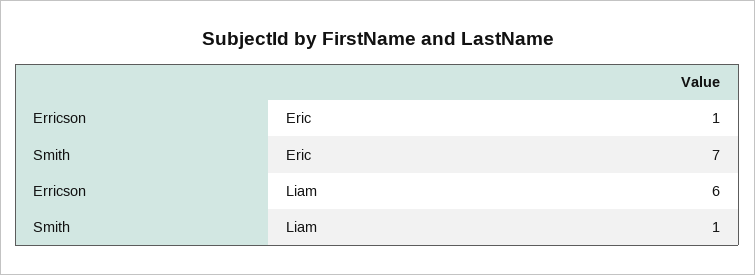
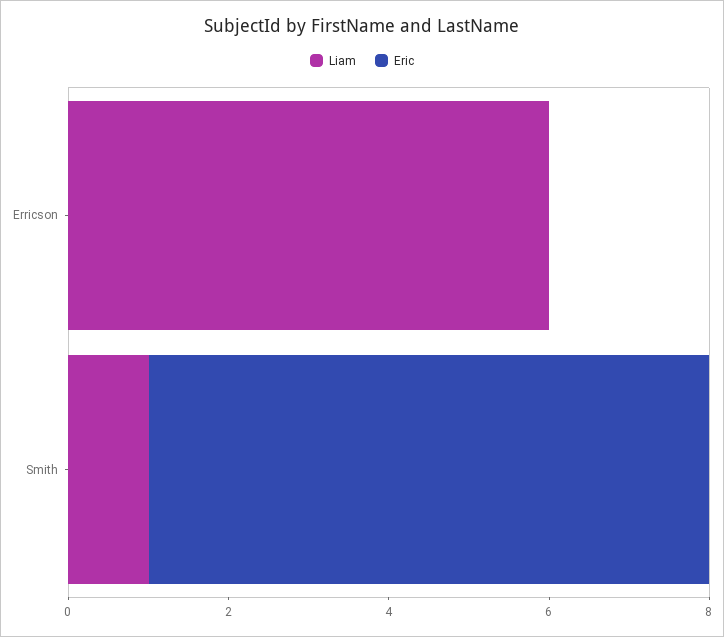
  {
    "Eric": {
-     "Erricson": 1,
+     "Erricson": 0,
      "Smith": 7
    },
    "Liam": {
      "Erricson": 6,
      "Smith": 1
    }
  }

